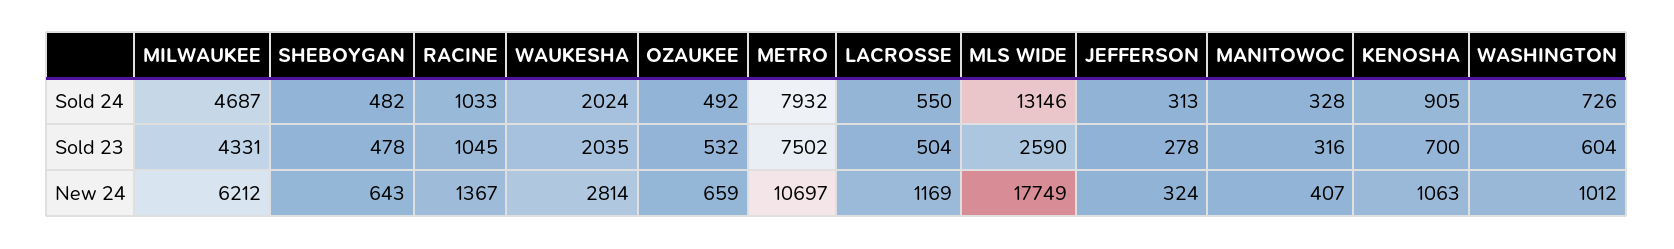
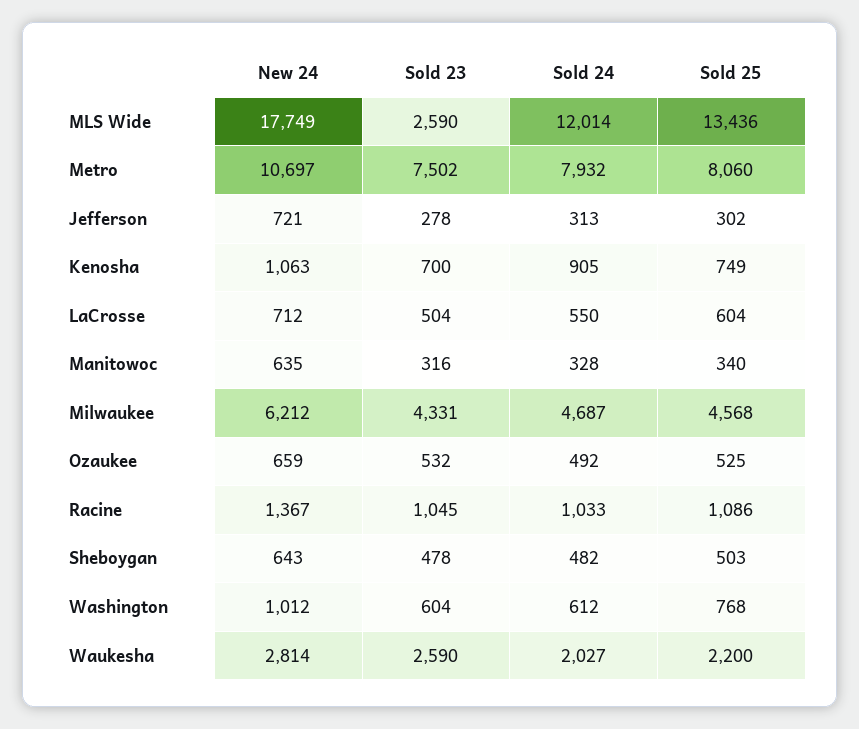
  {
    "MILWAUKEE": {
      "Sold 24": 4687,
      "Sold 23": 4331,
-     "New 24": 6212
+     "New 24": 6212,
+     "Sold 25": 4568
    },
    "SHEBOYGAN": {
      "Sold 24": 482,
      "Sold 23": 478,
-     "New 24": 643
+     "New 24": 643,
+     "Sold 25": 503
    },
    "RACINE": {
      "Sold 24": 1033,
      "Sold 23": 1045,
-     "New 24": 1367
+     "New 24": 1367,
+     "Sold 25": 1086
    },
    "WAUKESHA": {
-     "Sold 24": 2024,
+     "Sold 24": 2027,
-     "Sold 23": 2035,
+     "Sold 23": 2590,
-     "New 24": 2814
+     "New 24": 2814,
+     "Sold 25": 2200
    },
    "OZAUKEE": {
      "Sold 24": 492,
      "Sold 23": 532,
-     "New 24": 659
+     "New 24": 659,
+     "Sold 25": 525
    },
    "METRO": {
      "Sold 24": 7932,
      "Sold 23": 7502,
-     "New 24": 10697
+     "New 24": 10697,
+     "Sold 25": 8060
    },
    "LACROSSE": {
      "Sold 24": 550,
      "Sold 23": 504,
-     "New 24": 1169
+     "New 24": 712,
+     "Sold 25": 604
    },
    "MLS WIDE": {
-     "Sold 24": 13146,
+     "Sold 24": 12014,
      "Sold 23": 2590,
-     "New 24": 17749
+     "New 24": 17749,
+     "Sold 25": 13436
    },
    "JEFFERSON": {
      "Sold 24": 313,
      "Sold 23": 278,
-     "New 24": 324
+     "New 24": 721,
+     "Sold 25": 302
    },
    "MANITOWOC": {
      "Sold 24": 328,
      "Sold 23": 316,
-     "New 24": 407
+     "New 24": 635,
+     "Sold 25": 340
    },
    "KENOSHA": {
      "Sold 24": 905,
      "Sold 23": 700,
-     "New 24": 1063
+     "New 24": 1063,
+     "Sold 25": 749
    },
    "WASHINGTON": {
-     "Sold 24": 726,
+     "Sold 24": 612,
      "Sold 23": 604,
-     "New 24": 1012
+     "New 24": 1012,
+     "Sold 25": 768
    }
  }

